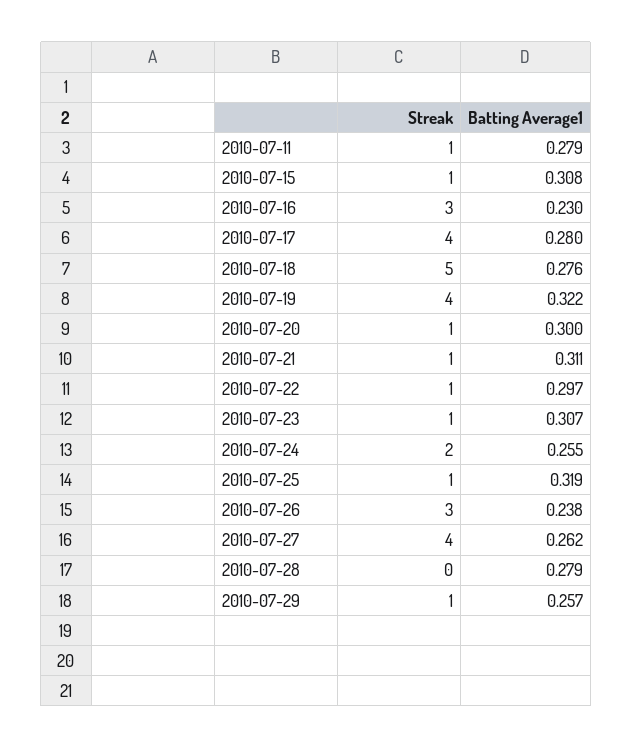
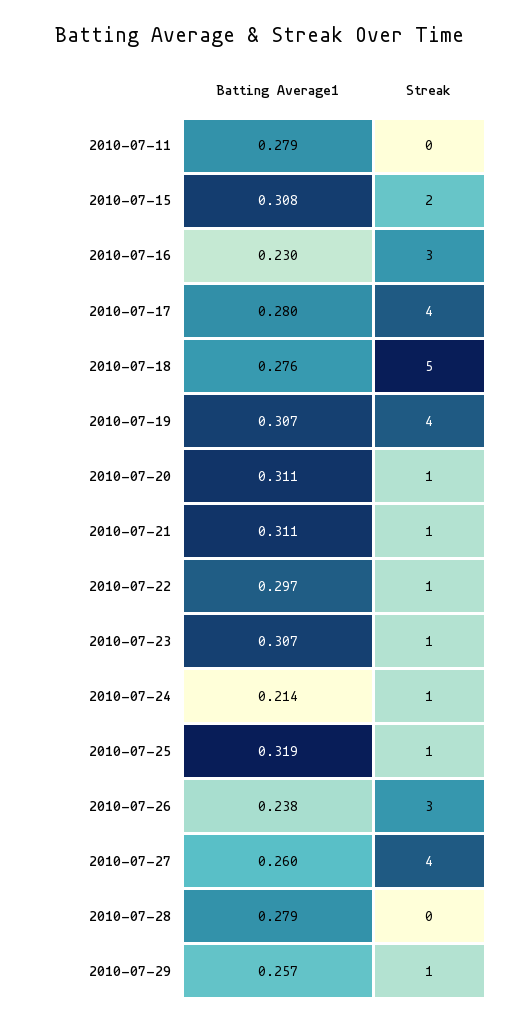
  {
    "Streak": {
-     "2010-07-11": 1,
+     "2010-07-11": 0,
-     "2010-07-15": 1,
+     "2010-07-15": 2,
      "2010-07-16": 3,
      "2010-07-17": 4,
      "2010-07-18": 5,
      "2010-07-19": 4,
      "2010-07-20": 1,
      "2010-07-21": 1,
      "2010-07-22": 1,
      "2010-07-23": 1,
-     "2010-07-24": 2,
+     "2010-07-24": 1,
      "2010-07-25": 1,
      "2010-07-26": 3,
      "2010-07-27": 4,
      "2010-07-28": 0,
      "2010-07-29": 1
    },
    "Batting Average1": {
      "2010-07-11": 0.279,
      "2010-07-15": 0.308,
      "2010-07-16": 0.23,
      "2010-07-17": 0.28,
      "2010-07-18": 0.276,
-     "2010-07-19": 0.322,
+     "2010-07-19": 0.307,
-     "2010-07-20": 0.3,
+     "2010-07-20": 0.311,
      "2010-07-21": 0.311,
      "2010-07-22": 0.297,
      "2010-07-23": 0.307,
-     "2010-07-24": 0.255,
+     "2010-07-24": 0.214,
      "2010-07-25": 0.319,
      "2010-07-26": 0.238,
-     "2010-07-27": 0.262,
+     "2010-07-27": 0.26,
      "2010-07-28": 0.279,
      "2010-07-29": 0.257
    }
  }

